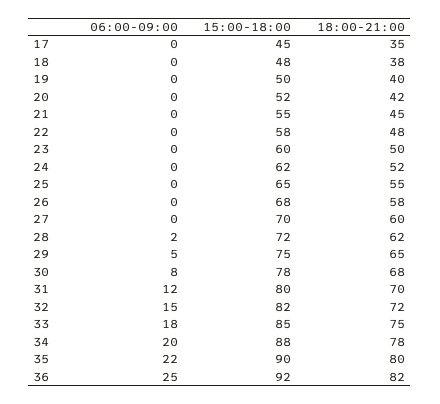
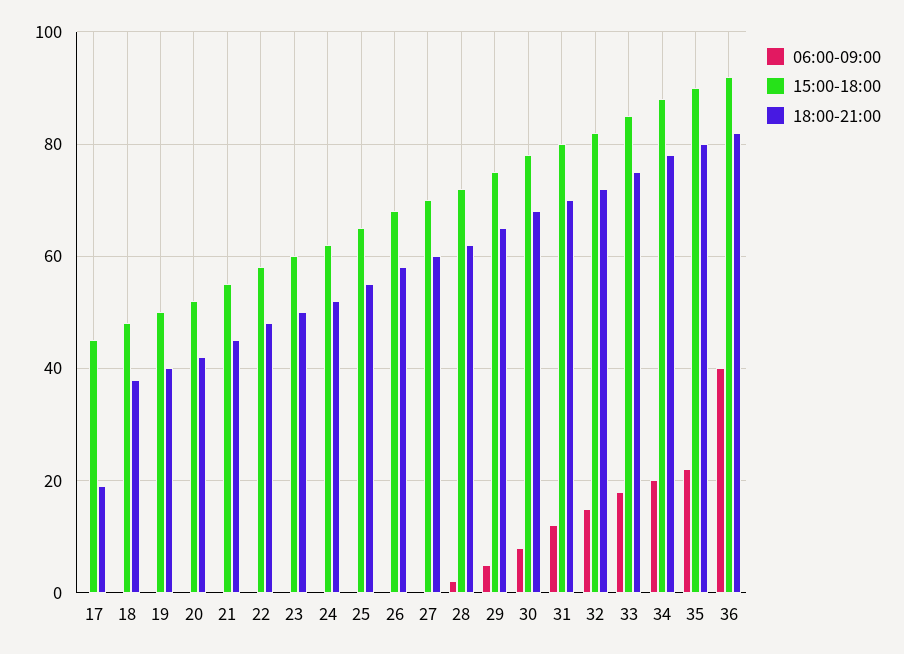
  {
    "06:00-09:00": {
      "17": 0,
      "18": 0,
      "19": 0,
      "20": 0,
      "21": 0,
      "22": 0,
      "23": 0,
      "24": 0,
      "25": 0,
      "26": 0,
      "27": 0,
      "28": 2,
      "29": 5,
      "30": 8,
      "31": 12,
      "32": 15,
      "33": 18,
      "34": 20,
      "35": 22,
-     "36": 25
+     "36": 40
    },
    "15:00-18:00": {
      "17": 45,
      "18": 48,
      "19": 50,
      "20": 52,
      "21": 55,
      "22": 58,
      "23": 60,
      "24": 62,
      "25": 65,
      "26": 68,
      "27": 70,
      "28": 72,
      "29": 75,
      "30": 78,
      "31": 80,
      "32": 82,
      "33": 85,
      "34": 88,
      "35": 90,
      "36": 92
    },
    "18:00-21:00": {
-     "17": 35,
+     "17": 20,
      "18": 38,
      "19": 40,
      "20": 42,
      "21": 45,
      "22": 48,
      "23": 50,
      "24": 52,
      "25": 55,
      "26": 58,
      "27": 60,
      "28": 62,
      "29": 65,
      "30": 68,
      "31": 70,
      "32": 72,
      "33": 75,
      "34": 78,
      "35": 80,
      "36": 82
    }
  }

